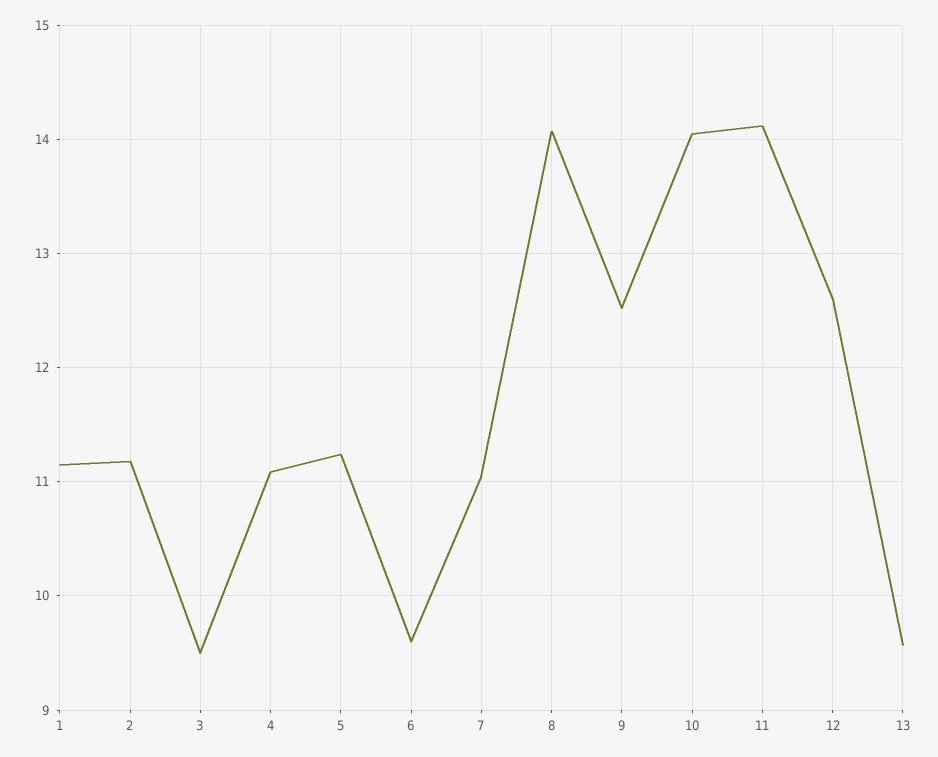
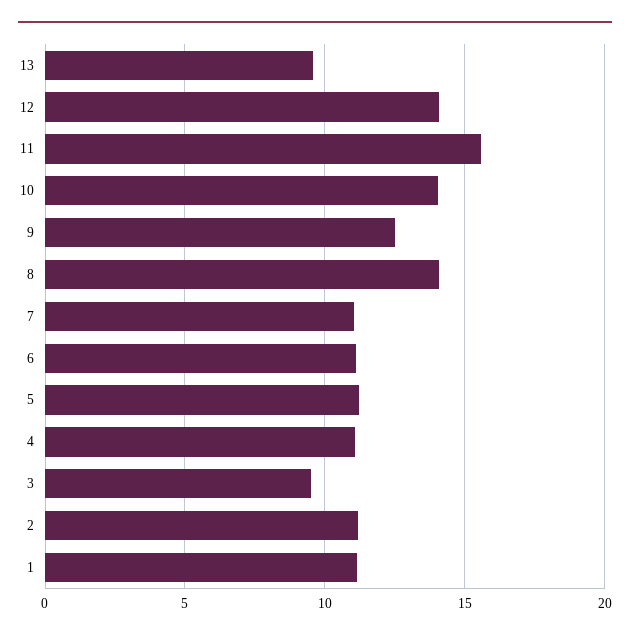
  {
    "1": 11.2,
    "2": 11.2,
    "3": 9.5,
    "4": 11.1,
    "5": 11.2,
-   "6": 9.6,
+   "6": 11,
    "7": 11,
    "8": 14.1,
    "9": 12.5,
    "10": 14.1,
-   "11": 14.1,
+   "11": 15.5,
-   "12": 12.6,
+   "12": 14,
    "13": 9.6
  }

